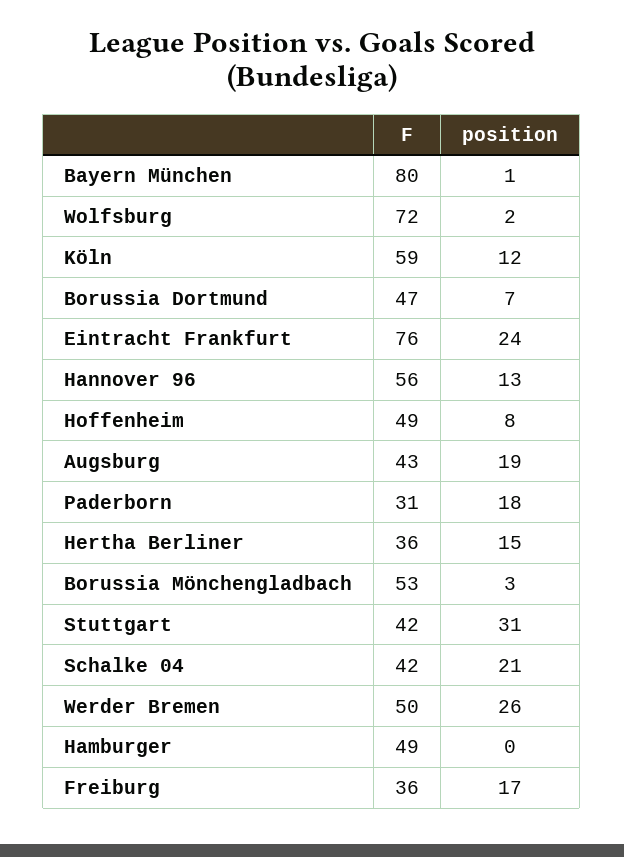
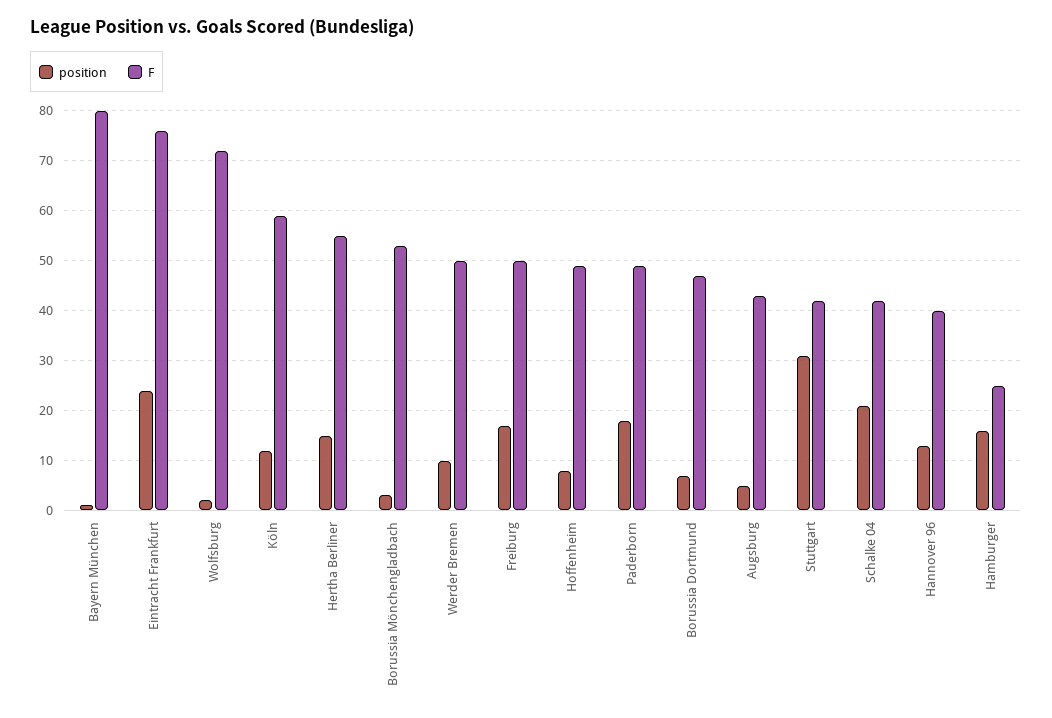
  {
    "F": {
      "Bayern München": 80,
      "Wolfsburg": 72,
      "Köln": 59,
      "Borussia Dortmund": 47,
      "Eintracht Frankfurt": 76,
-     "Hannover 96": 56,
+     "Hannover 96": 40,
      "Hoffenheim": 49,
      "Augsburg": 43,
-     "Paderborn": 31,
+     "Paderborn": 50,
-     "Hertha Berliner": 36,
+     "Hertha Berliner": 55,
      "Borussia Mönchengladbach": 53,
      "Stuttgart": 42,
      "Schalke 04": 42,
      "Werder Bremen": 50,
-     "Hamburger": 49,
+     "Hamburger": 25,
-     "Freiburg": 36
+     "Freiburg": 50
    },
    "position": {
      "Bayern München": 1,
      "Wolfsburg": 2,
      "Köln": 12,
      "Borussia Dortmund": 7,
      "Eintracht Frankfurt": 24,
      "Hannover 96": 13,
      "Hoffenheim": 8,
-     "Augsburg": 19,
+     "Augsburg": 5,
      "Paderborn": 18,
      "Hertha Berliner": 15,
      "Borussia Mönchengladbach": 3,
      "Stuttgart": 31,
      "Schalke 04": 21,
-     "Werder Bremen": 26,
+     "Werder Bremen": 10,
-     "Hamburger": 0,
+     "Hamburger": 15,
      "Freiburg": 17
    }
  }

